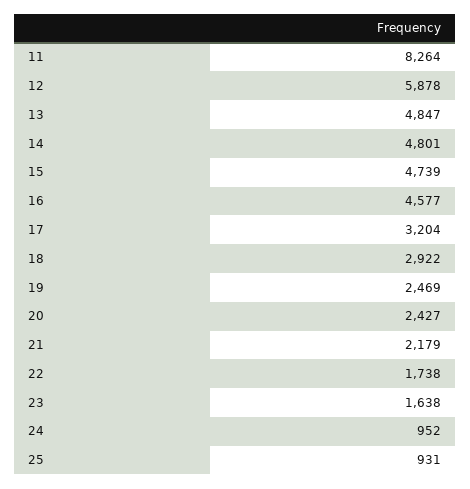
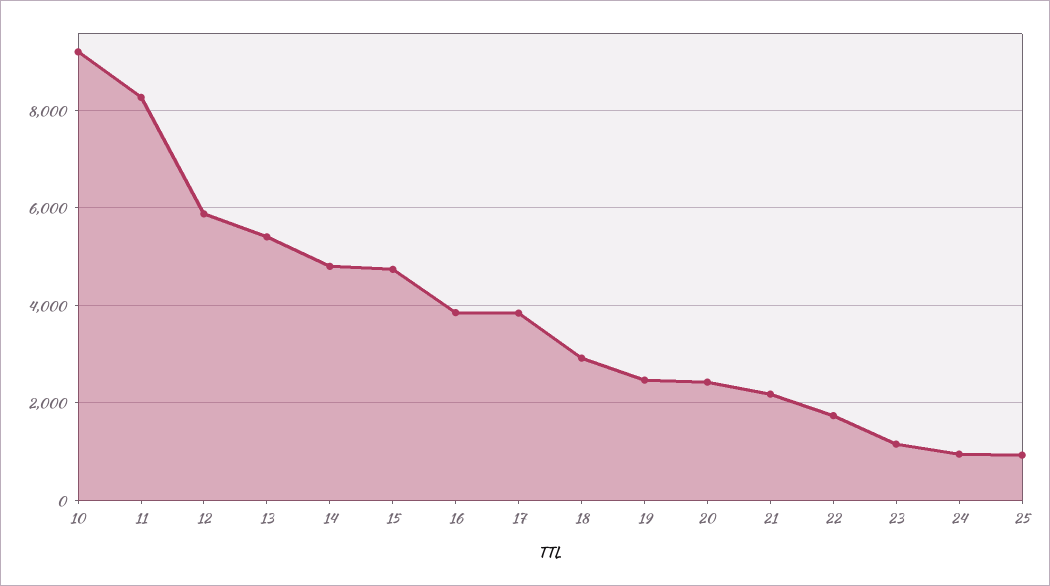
  {
    "11": 8264,
    "12": 5878,
-   "13": 4847,
+   "13": 5400,
    "14": 4801,
    "15": 4739,
-   "16": 4577,
+   "16": 3800,
-   "17": 3204,
+   "17": 3800,
    "18": 2922,
    "19": 2469,
    "20": 2427,
    "21": 2179,
    "22": 1738,
-   "23": 1638,
+   "23": 1200,
    "24": 952,
-   "25": 931
+   "25": 931,
+   "10": 9200
  }

